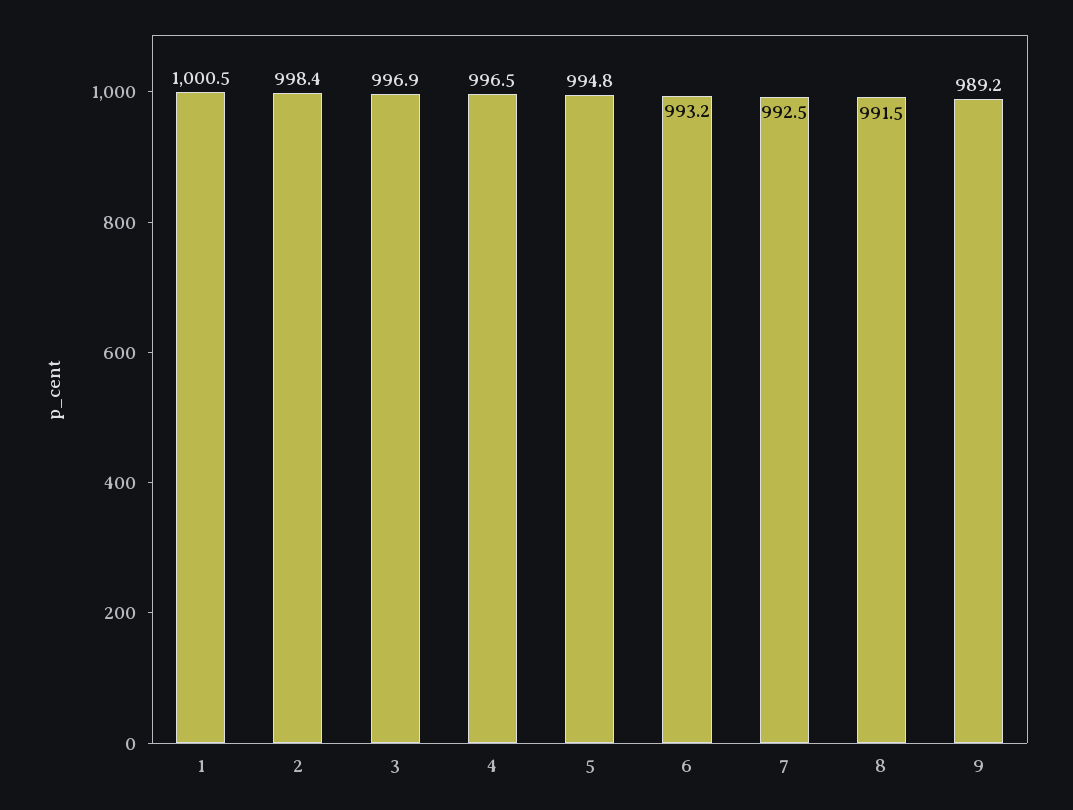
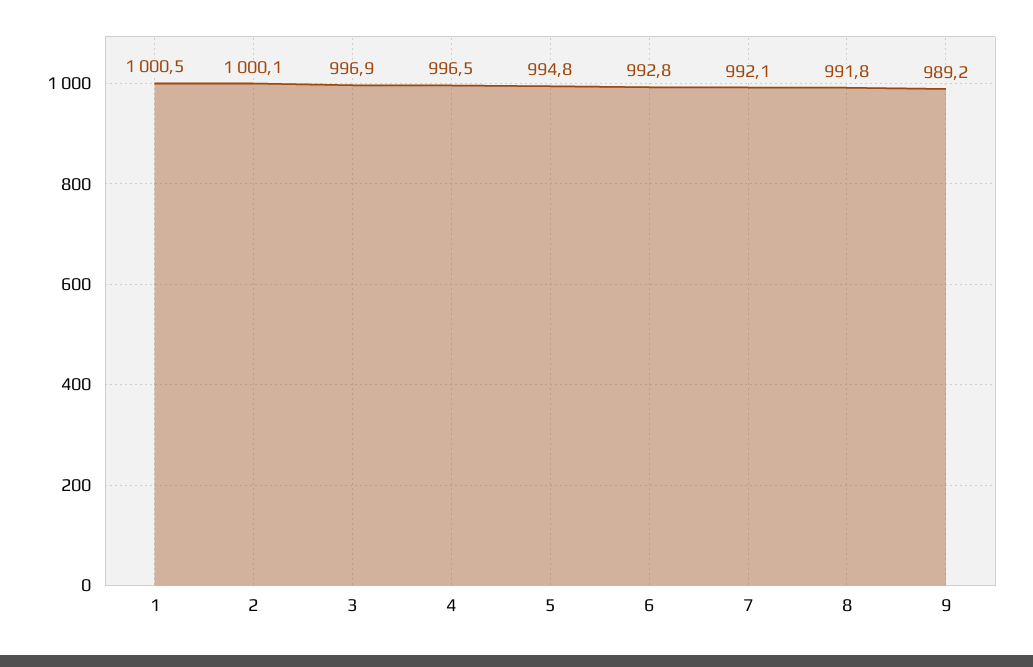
  {
    "1": 1000.5,
-   "2": 998.4,
+   "2": 1000.1,
    "3": 996.9,
    "4": 996.5,
    "5": 994.8,
-   "6": 993.2,
+   "6": 992.8,
-   "7": 992.5,
+   "7": 992.1,
-   "8": 991.5,
+   "8": 991.8,
    "9": 989.2
  }

